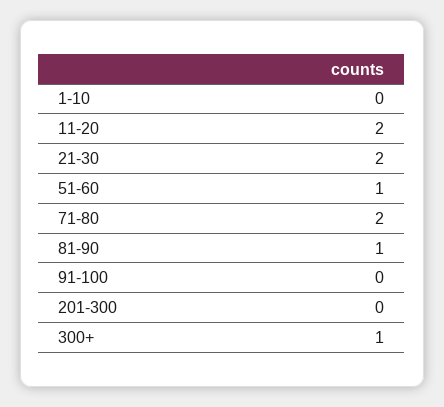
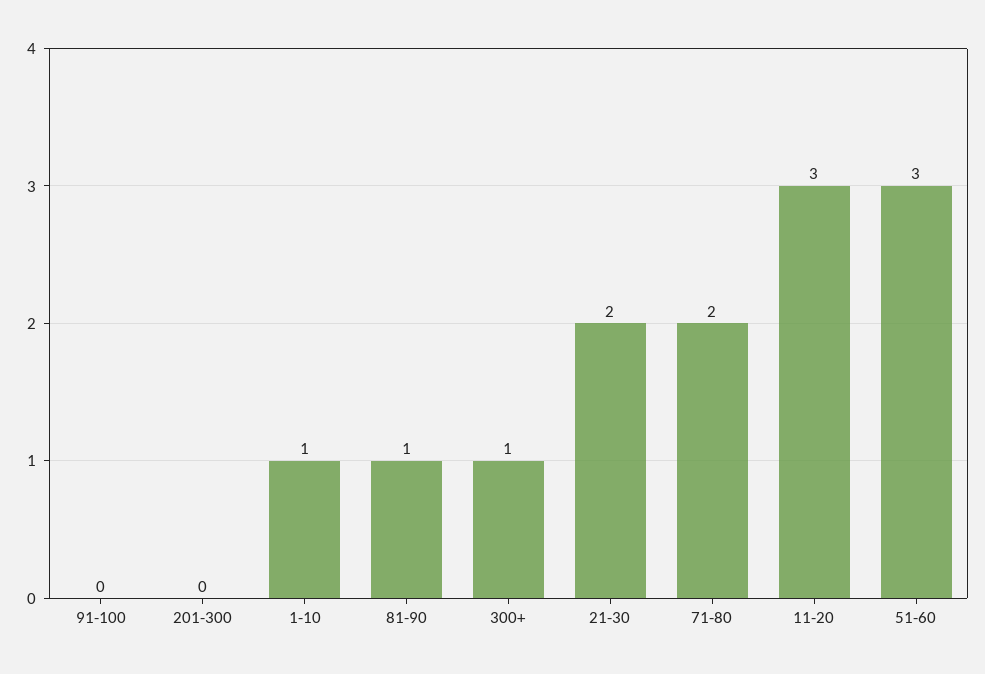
  {
-   "1-10": 0,
+   "1-10": 1,
-   "11-20": 2,
+   "11-20": 3,
    "21-30": 2,
-   "51-60": 1,
+   "51-60": 3,
    "71-80": 2,
    "81-90": 1,
    "91-100": 0,
    "201-300": 0,
    "300+": 1
  }

